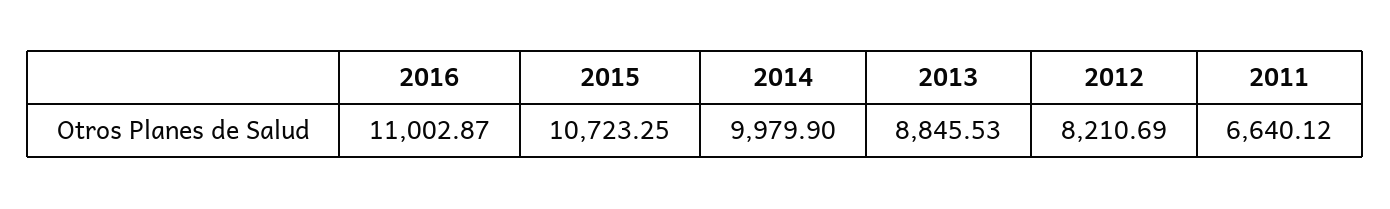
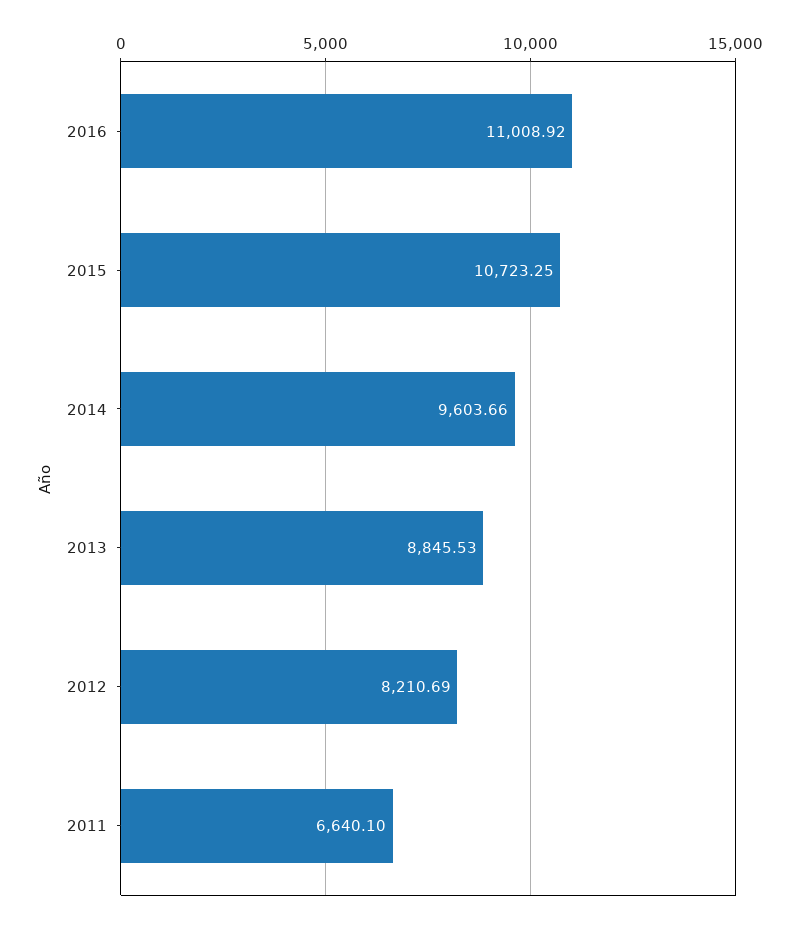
  {
-   "2016": 11002.87,
+   "2016": 11008.92,
    "2015": 10723.25,
-   "2014": 9979.9,
+   "2014": 9603.66,
    "2013": 8845.53,
    "2012": 8210.69,
-   "2011": 6640.12
+   "2011": 6640.1
  }

